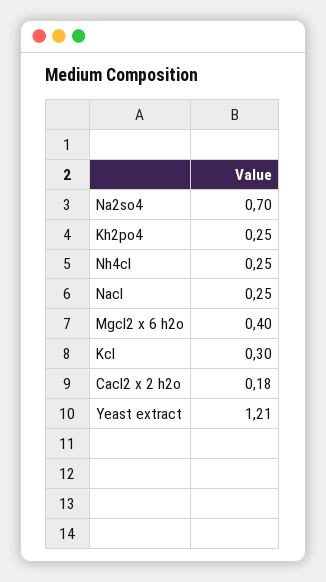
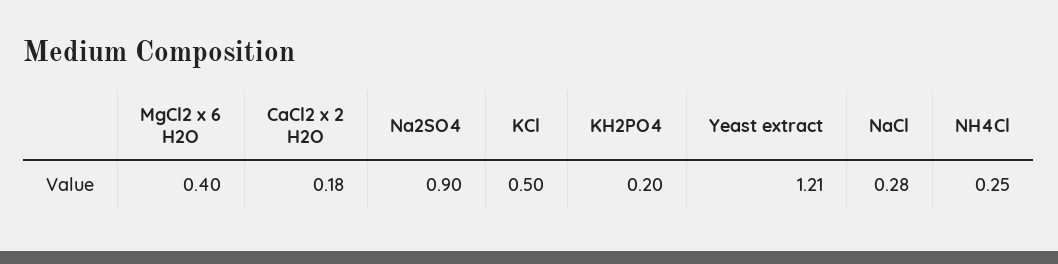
  {
-   "Na2so4": 0.7,
+   "Na2so4": 0.9,
-   "Kh2po4": 0.25,
+   "Kh2po4": 0.2,
    "Nh4cl": 0.25,
-   "Nacl": 0.25,
+   "Nacl": 0.28,
    "Mgcl2 x 6 h2o": 0.4,
-   "Kcl": 0.3,
+   "Kcl": 0.5,
    "Cacl2 x 2 h2o": 0.18,
    "Yeast extract": 1.21
  }

